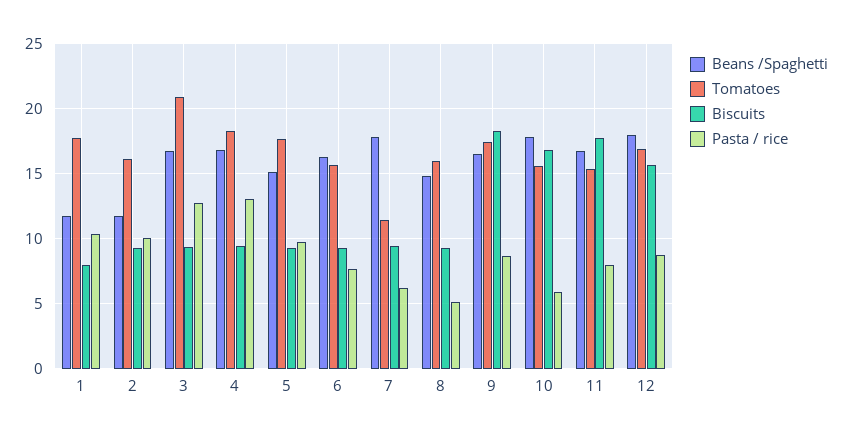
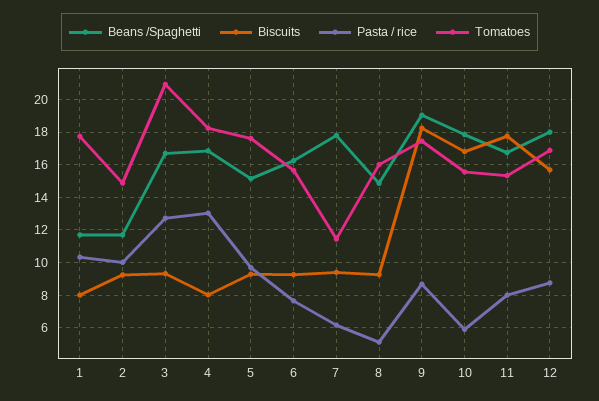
  {
    "Beans /Spaghetti": {
      "1": 11.5,
      "2": 11.5,
      "3": 16.5,
      "4": 17,
      "5": 15,
      "6": 16.5,
      "7": 18,
      "8": 15,
-     "9": 16.5,
+     "9": 19,
      "10": 18,
      "11": 16.5,
      "12": 18
    },
    "Tomatoes": {
      "1": 17.5,
-     "2": 16,
+     "2": 15,
      "3": 21,
      "4": 18,
      "5": 17.5,
      "6": 15.5,
      "7": 11.5,
      "8": 16,
      "9": 17.5,
      "10": 15.5,
      "11": 15.5,
      "12": 17
    },
    "Biscuits": {
      "1": 8,
      "2": 9.5,
      "3": 9.5,
-     "4": 9.5,
+     "4": 8,
      "5": 9.5,
      "6": 9.5,
      "7": 9.5,
      "8": 9.5,
      "9": 18.5,
      "10": 17,
      "11": 18,
      "12": 15.5
    },
    "Pasta / rice": {
      "1": 10.5,
      "2": 10,
      "3": 12.5,
      "4": 13,
      "5": 9.5,
      "6": 7.5,
      "7": 6,
      "8": 5,
      "9": 8.5,
      "10": 6,
      "11": 8,
      "12": 9
    }
  }

